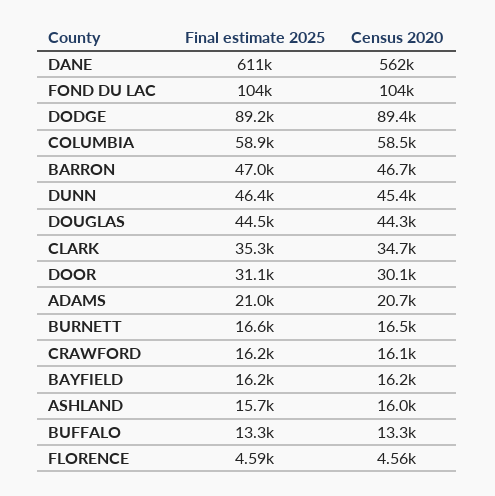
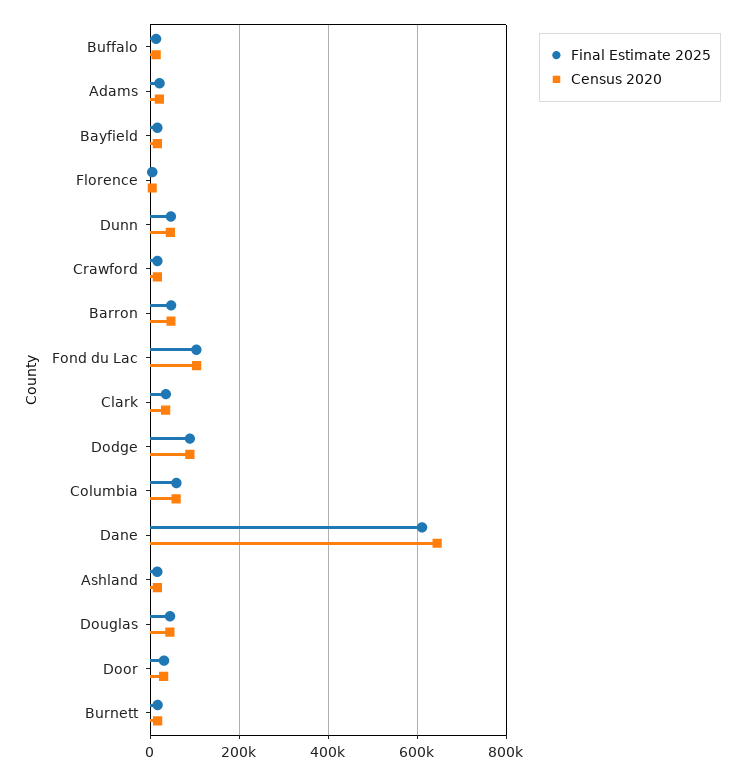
  {
    "Final estimate 2025": {
      "DANE": 611000,
      "FOND DU LAC": 104000,
      "DODGE": 89200,
      "COLUMBIA": 58900,
      "BARRON": 47000,
      "DUNN": 46400,
      "DOUGLAS": 44500,
      "CLARK": 35300,
      "DOOR": 31100,
      "ADAMS": 21000,
      "BURNETT": 16600,
      "CRAWFORD": 16200,
      "BAYFIELD": 16200,
      "ASHLAND": 15700,
      "BUFFALO": 13300,
      "FLORENCE": 4590
    },
    "Census 2020": {
-     "DANE": 562000,
+     "DANE": 640000,
      "FOND DU LAC": 104000,
      "DODGE": 89400,
      "COLUMBIA": 58500,
      "BARRON": 46700,
      "DUNN": 45400,
      "DOUGLAS": 44300,
      "CLARK": 34700,
      "DOOR": 30100,
      "ADAMS": 20700,
      "BURNETT": 16500,
      "CRAWFORD": 16100,
      "BAYFIELD": 16200,
      "ASHLAND": 16000,
      "BUFFALO": 13300,
      "FLORENCE": 4560
    }
  }

